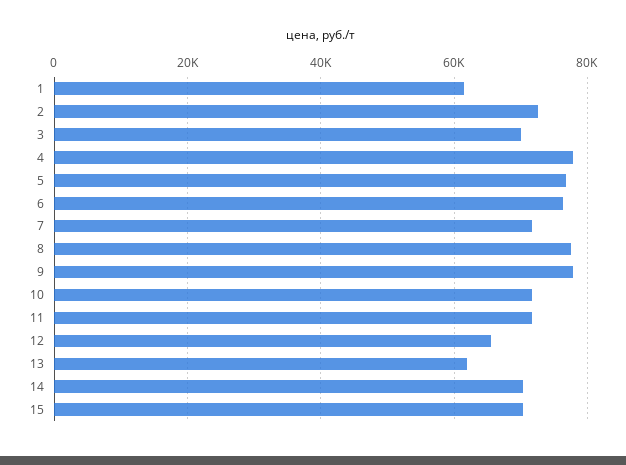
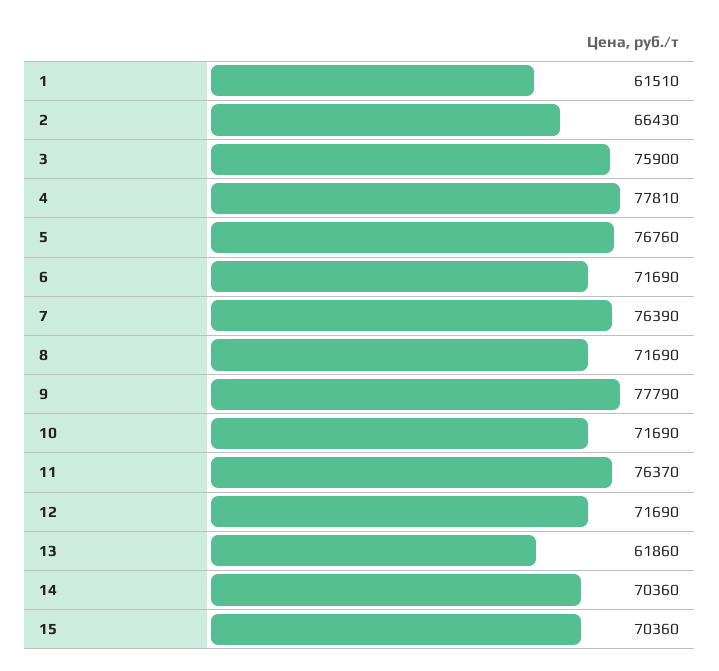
  {
    "1": 61510,
-   "2": 72000,
+   "2": 66430,
-   "3": 70000,
+   "3": 75900,
    "4": 77810,
    "5": 76760,
-   "6": 76000,
+   "6": 71690,
-   "7": 72000,
+   "7": 76390,
-   "8": 78000,
+   "8": 71690,
    "9": 77790,
    "10": 71690,
-   "11": 72000,
+   "11": 76370,
-   "12": 66000,
+   "12": 71690,
    "13": 61860,
    "14": 70360,
    "15": 70360
  }

